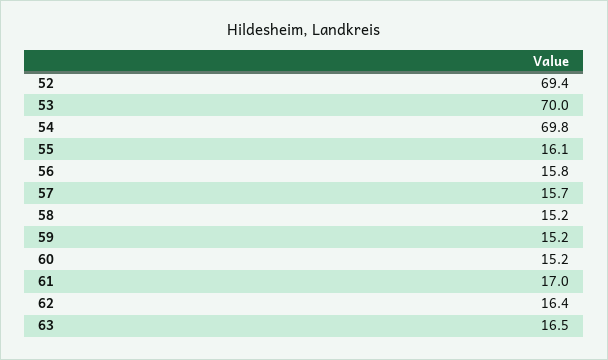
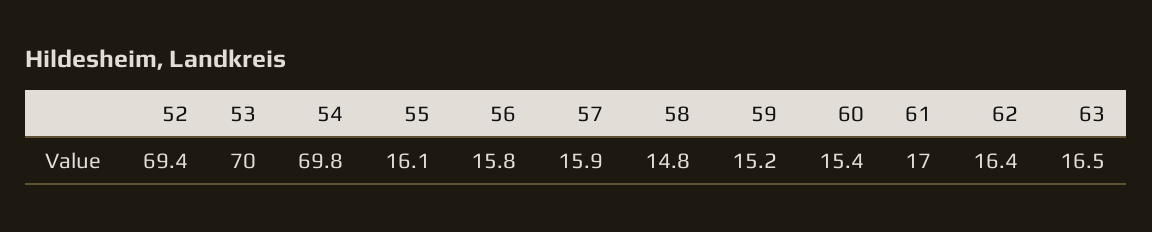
  {
    "52": 69.4,
    "53": 70,
    "54": 69.8,
    "55": 16.1,
    "56": 15.8,
-   "57": 15.7,
+   "57": 15.9,
-   "58": 15.2,
+   "58": 14.8,
    "59": 15.2,
-   "60": 15.2,
+   "60": 15.4,
    "61": 17,
    "62": 16.4,
    "63": 16.5
  }

